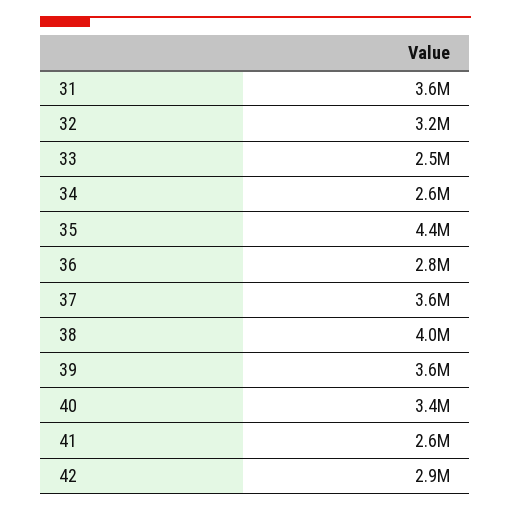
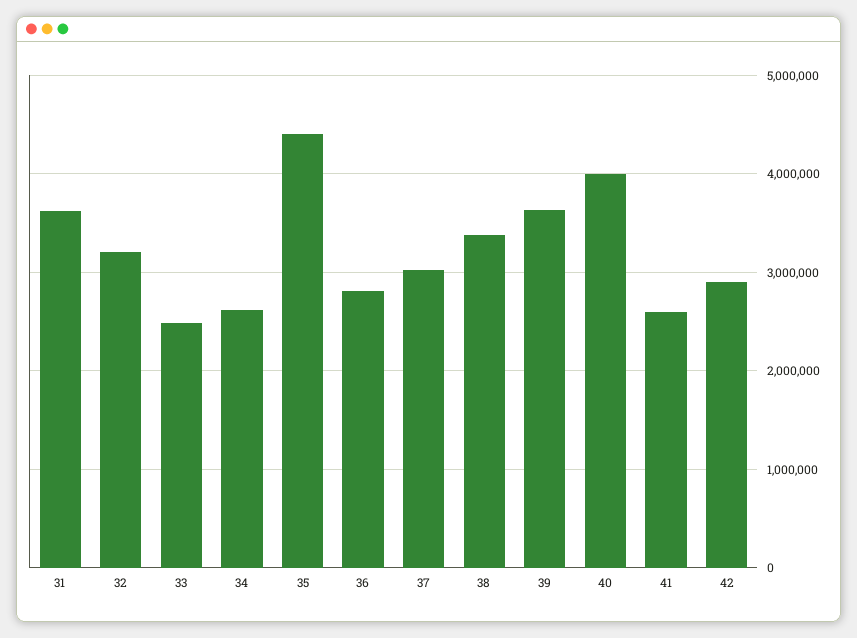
  {
    "31": 3600000,
    "32": 3200000,
    "33": 2500000,
    "34": 2600000,
    "35": 4400000,
    "36": 2800000,
-   "37": 3600000,
+   "37": 3000000,
-   "38": 4000000,
+   "38": 3400000,
    "39": 3600000,
-   "40": 3400000,
+   "40": 4000000,
    "41": 2600000,
    "42": 2900000
  }

